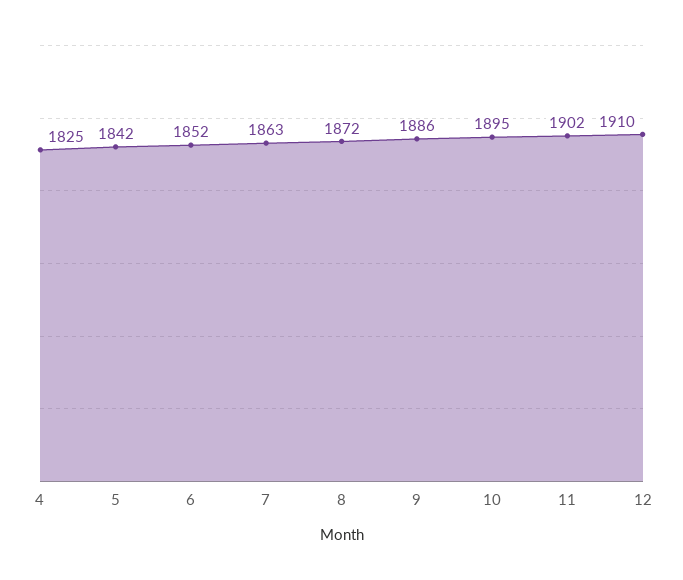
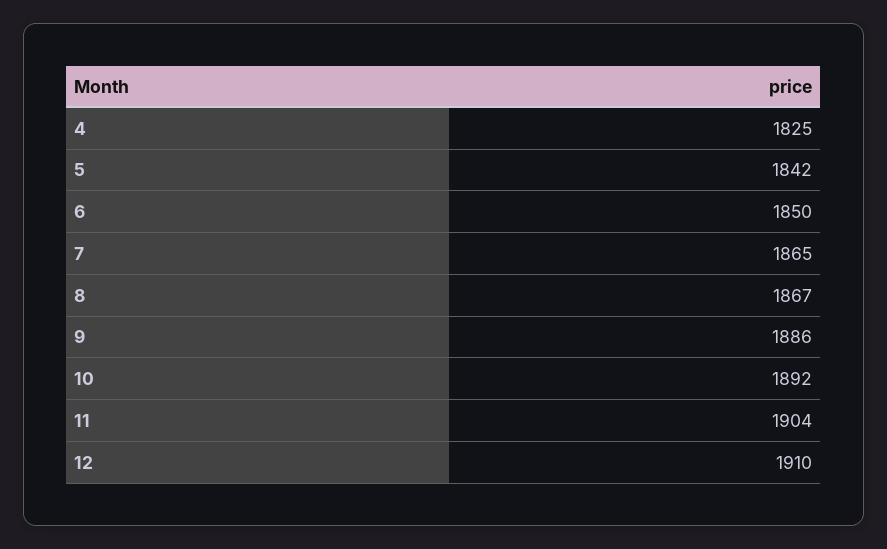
  {
    "4": 1825,
    "5": 1842,
-   "6": 1852,
+   "6": 1850,
-   "7": 1863,
+   "7": 1865,
-   "8": 1872,
+   "8": 1867,
    "9": 1886,
-   "10": 1895,
+   "10": 1892,
-   "11": 1902,
+   "11": 1904,
    "12": 1910
  }

